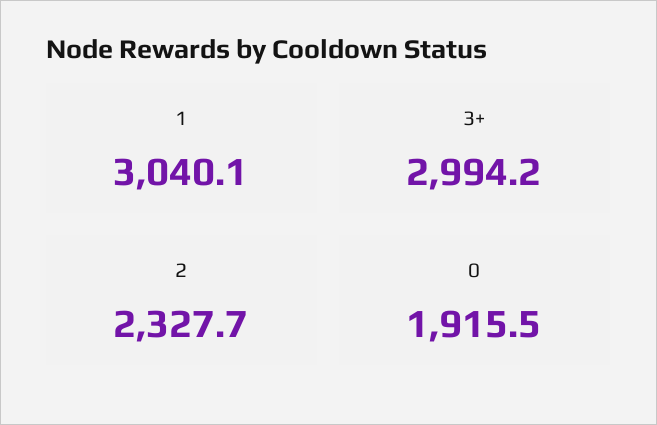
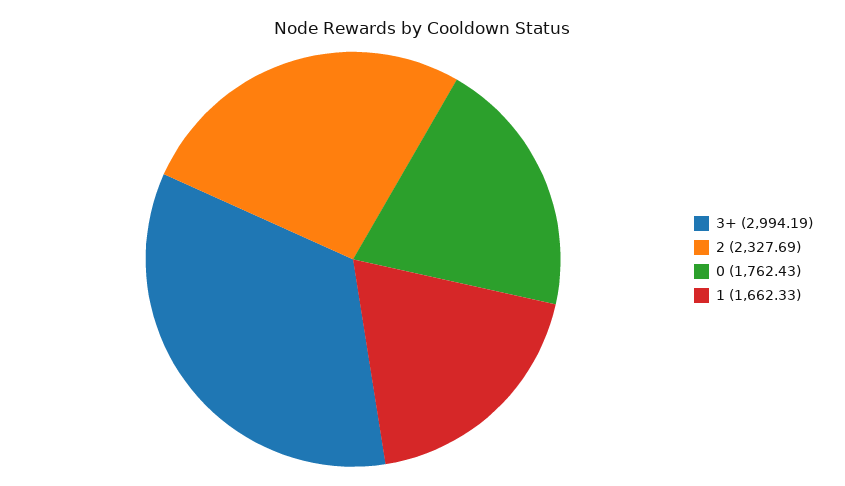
  {
-   "1": 3040.1,
+   "1": 1662.33,
    "3+": 2994.19,
    "2": 2327.69,
-   "0": 1915.5
+   "0": 1762.43
  }

